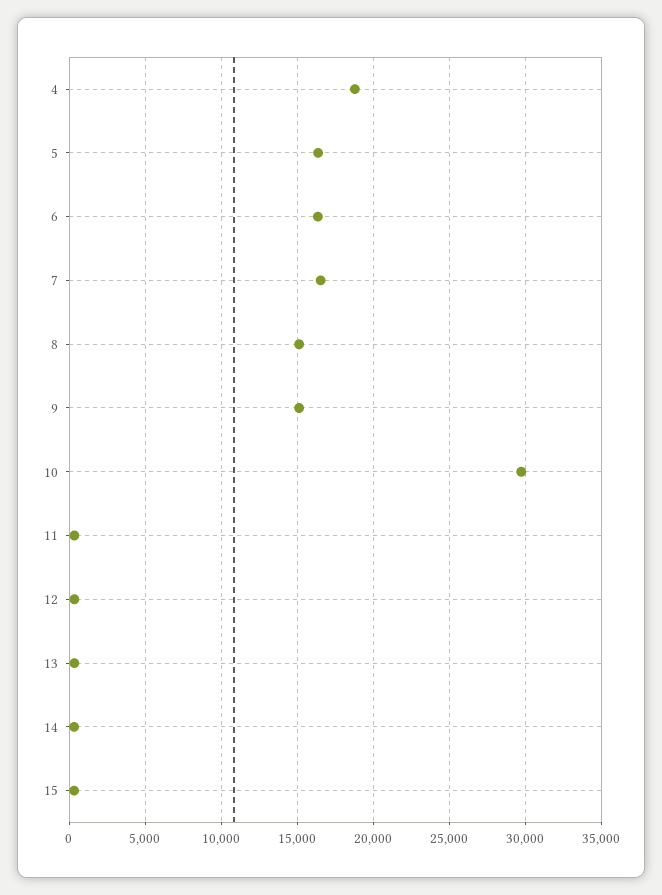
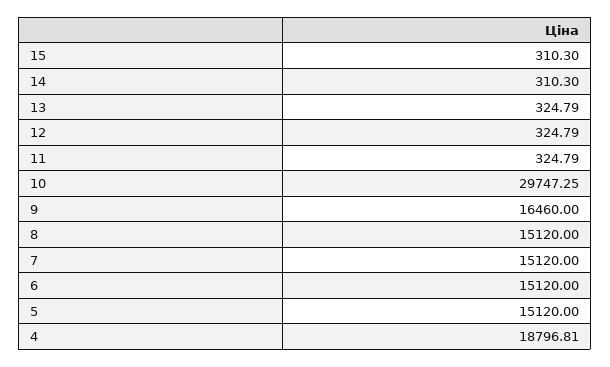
  {
    "4": 18796.81,
-   "5": 16500,
+   "5": 15120,
-   "6": 16500,
+   "6": 15120,
-   "7": 16500,
+   "7": 15120,
    "8": 15120,
-   "9": 15000,
+   "9": 16460,
    "10": 29747.25,
    "11": 324.79,
    "12": 324.79,
    "13": 324.79,
    "14": 310.3,
    "15": 310.3
  }

